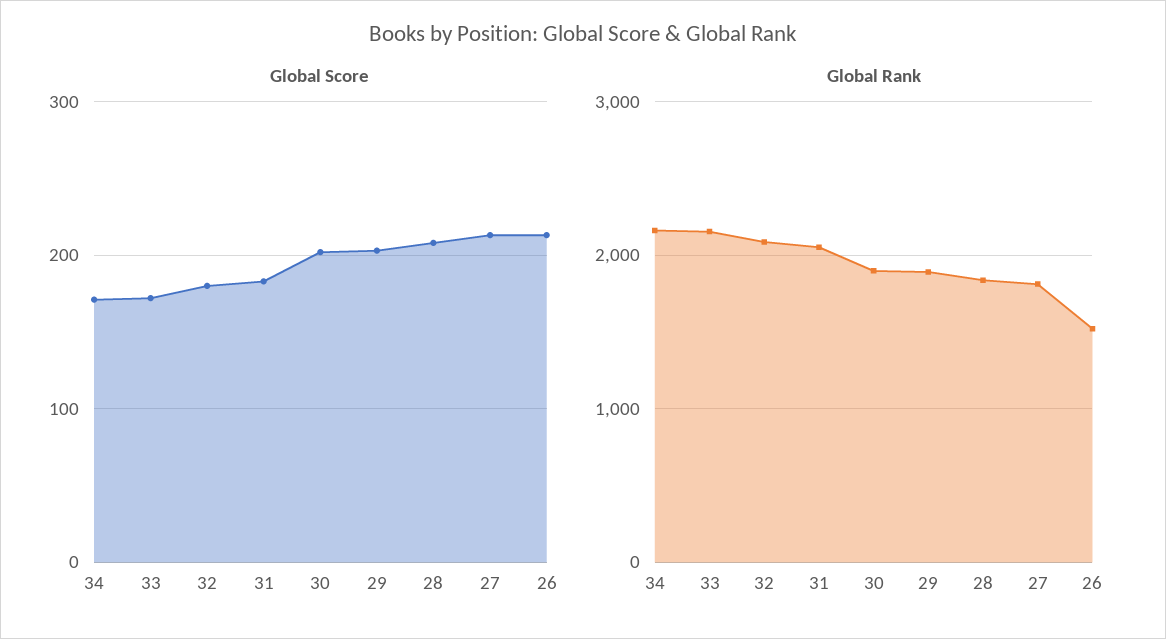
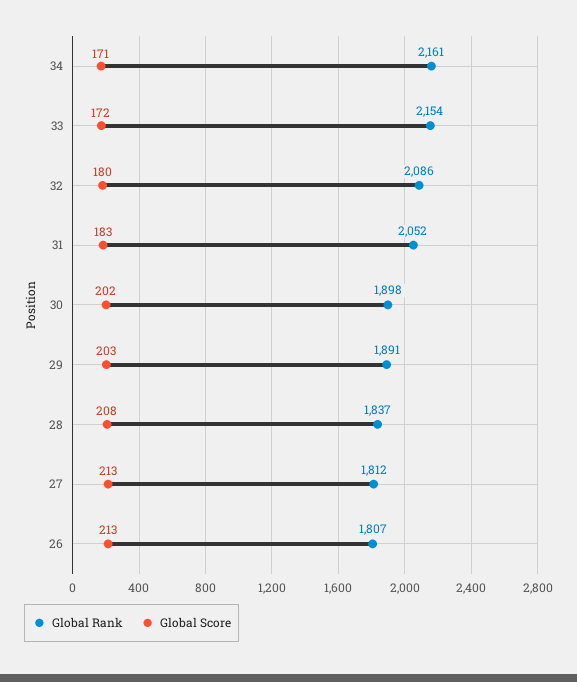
  {
    "Global Score": {
      "34": 171,
      "33": 172,
      "32": 180,
      "31": 183,
      "30": 202,
      "29": 203,
      "28": 208,
      "27": 213,
      "26": 213
    },
    "Global Rank": {
      "34": 2161,
      "33": 2154,
      "32": 2086,
      "31": 2052,
      "30": 1898,
      "29": 1891,
      "28": 1837,
      "27": 1812,
-     "26": 1500
+     "26": 1807
    }
  }

